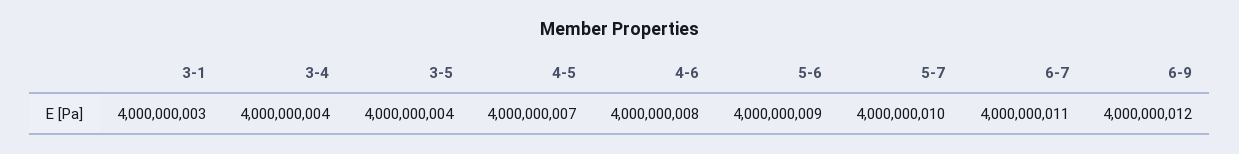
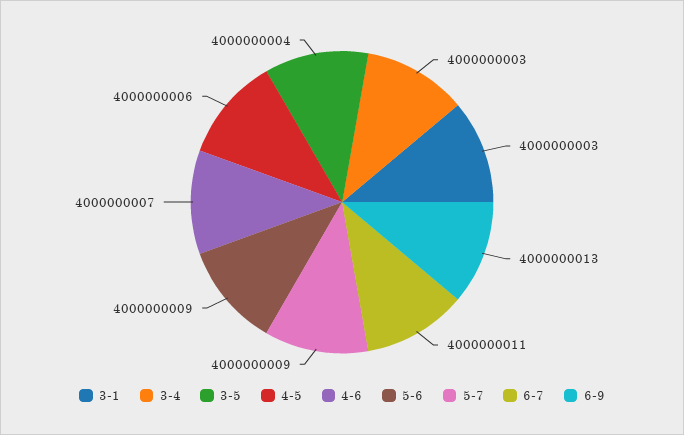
  {
    "3-1": 4000000003,
-   "3-4": 4000000004,
+   "3-4": 4000000003,
    "3-5": 4000000004,
-   "4-5": 4000000007,
+   "4-5": 4000000006,
-   "4-6": 4000000008,
+   "4-6": 4000000007,
    "5-6": 4000000009,
-   "5-7": 4000000010,
+   "5-7": 4000000009,
    "6-7": 4000000011,
-   "6-9": 4000000012
+   "6-9": 4000000013
  }

